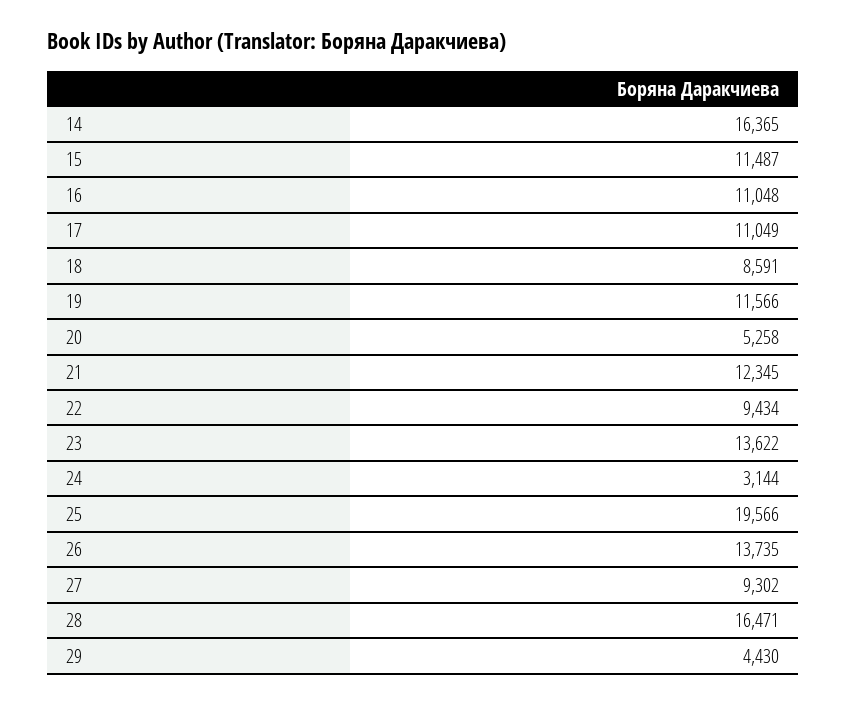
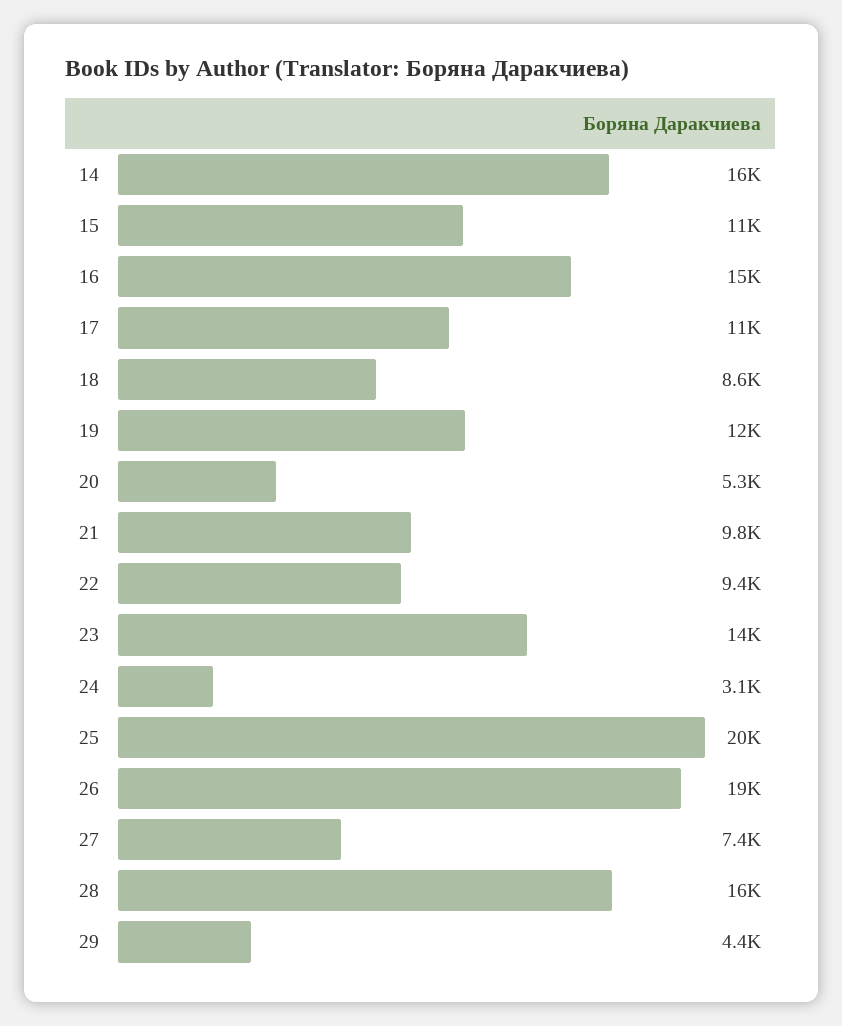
  {
    "14": 16365,
    "15": 11487,
-   "16": 11048,
+   "16": 15000,
    "17": 11049,
    "18": 8591,
    "19": 11566,
    "20": 5258,
-   "21": 12345,
+   "21": 9800,
    "22": 9434,
    "23": 13622,
    "24": 3144,
    "25": 19566,
-   "26": 13735,
+   "26": 19000,
-   "27": 9302,
+   "27": 7400,
    "28": 16471,
    "29": 4430
  }

